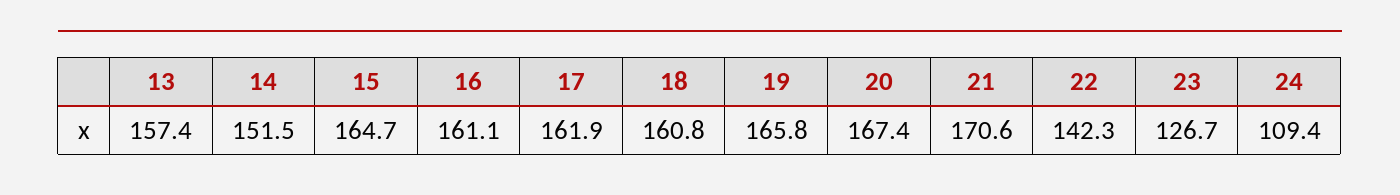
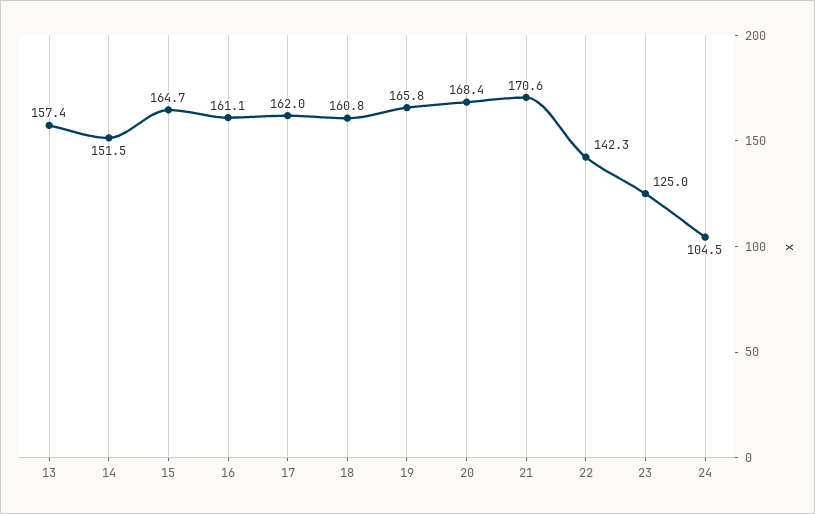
  {
    "13": 157.4,
    "14": 151.5,
    "15": 164.7,
    "16": 161.1,
-   "17": 161.9,
+   "17": 162,
    "18": 160.8,
    "19": 165.8,
-   "20": 167.4,
+   "20": 168.4,
    "21": 170.6,
    "22": 142.3,
-   "23": 126.7,
+   "23": 125,
-   "24": 109.4
+   "24": 104.5
  }

